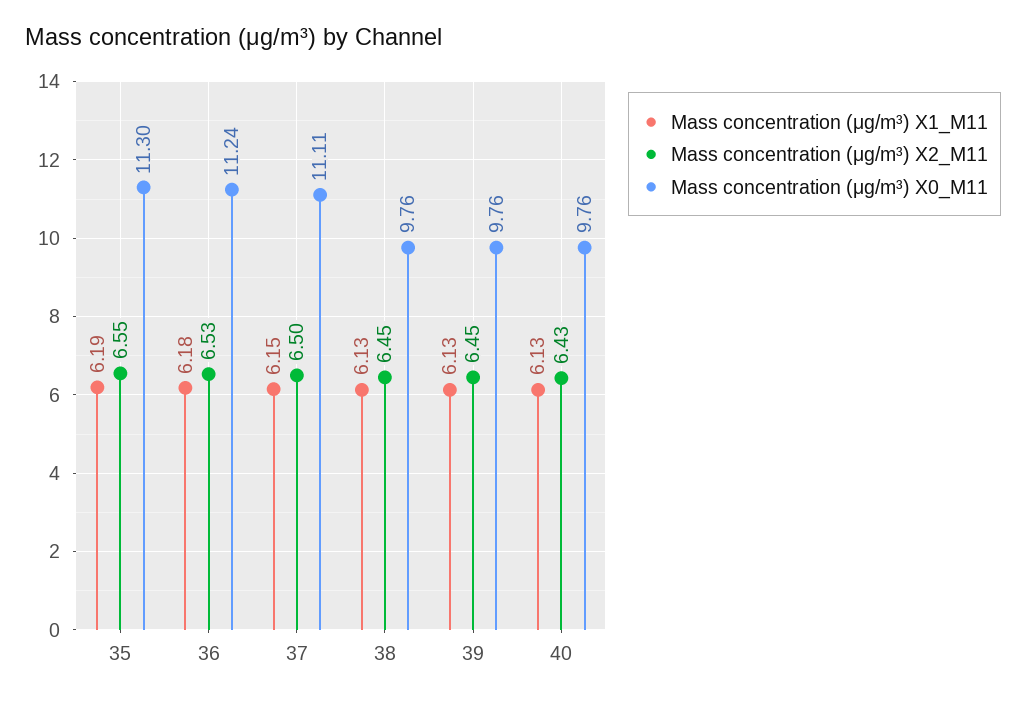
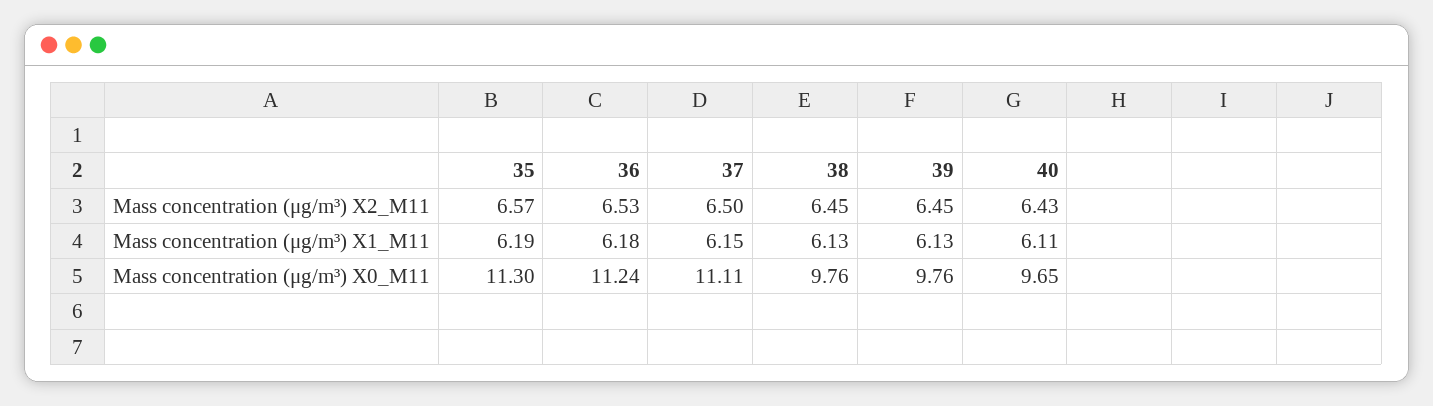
  {
    "Mass concentration (μg/m³) X1_M11": {
      "35": 6.19,
      "36": 6.18,
      "37": 6.15,
      "38": 6.13,
      "39": 6.13,
-     "40": 6.13
+     "40": 6.11
    },
    "Mass concentration (μg/m³) X2_M11": {
-     "35": 6.55,
+     "35": 6.57,
      "36": 6.53,
      "37": 6.5,
      "38": 6.45,
      "39": 6.45,
      "40": 6.43
    },
    "Mass concentration (μg/m³) X0_M11": {
      "35": 11.3,
      "36": 11.24,
      "37": 11.11,
      "38": 9.76,
      "39": 9.76,
-     "40": 9.76
+     "40": 9.65
    }
  }

